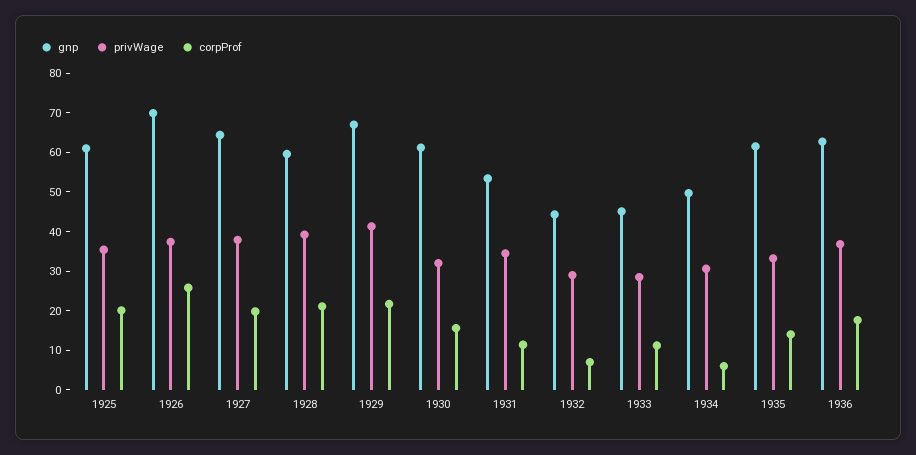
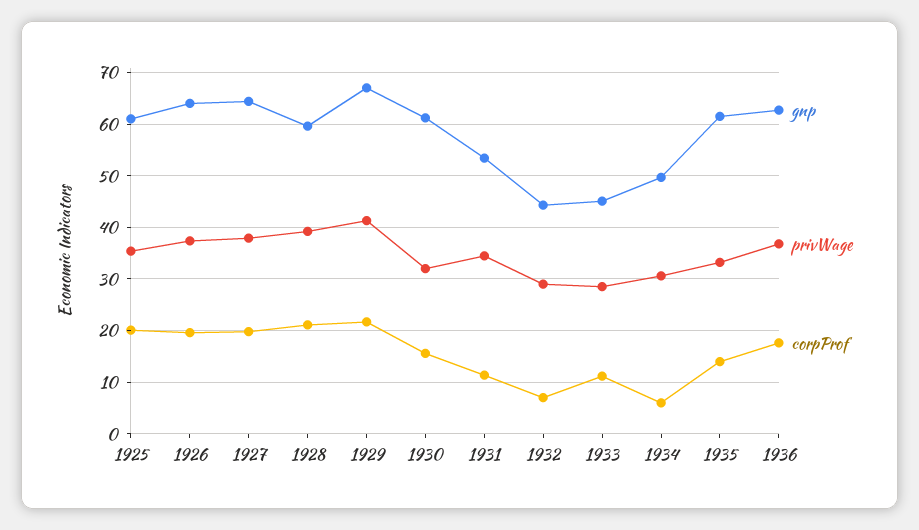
  {
    "gnp": {
      "1925": 62,
-     "1926": 70,
+     "1926": 64,
      "1927": 64,
      "1928": 60,
      "1929": 68,
      "1930": 62,
      "1931": 54,
      "1932": 44,
      "1933": 46,
      "1934": 50,
      "1935": 62,
      "1936": 62
    },
    "privWage": {
      "1925": 36,
      "1926": 38,
      "1927": 38,
      "1928": 40,
      "1929": 42,
      "1930": 32,
      "1931": 34,
      "1932": 30,
      "1933": 28,
      "1934": 30,
      "1935": 34,
      "1936": 36
    },
    "corpProf": {
      "1925": 20,
-     "1926": 25,
+     "1926": 20,
      "1927": 20,
      "1928": 22,
      "1929": 22,
      "1930": 16,
      "1931": 12,
      "1932": 8,
      "1933": 12,
      "1934": 6,
      "1935": 14,
      "1936": 18
    }
  }

